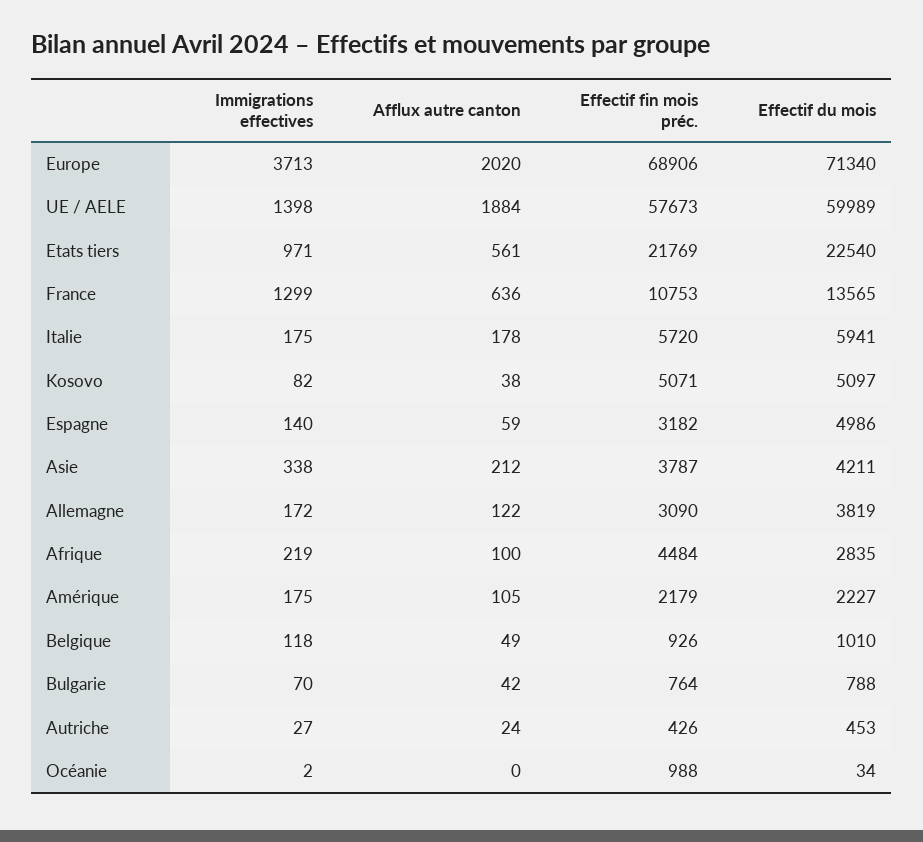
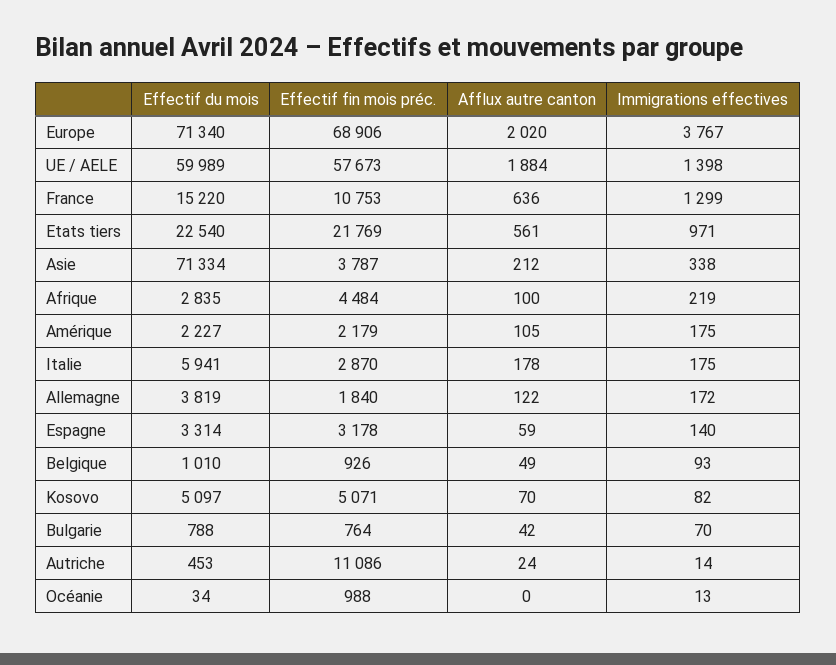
  {
    "Immigrations effectives": {
-     "Europe": 3713,
+     "Europe": 3767,
      "UE / AELE": 1398,
      "Etats tiers": 971,
      "France": 1299,
      "Italie": 175,
      "Kosovo": 82,
      "Espagne": 140,
      "Asie": 338,
      "Allemagne": 172,
      "Afrique": 219,
      "Amérique": 175,
-     "Belgique": 118,
+     "Belgique": 93,
      "Bulgarie": 70,
-     "Autriche": 27,
+     "Autriche": 14,
-     "Océanie": 2
+     "Océanie": 13
    },
    "Afflux autre canton": {
      "Europe": 2020,
      "UE / AELE": 1884,
      "Etats tiers": 561,
      "France": 636,
      "Italie": 178,
-     "Kosovo": 38,
+     "Kosovo": 70,
      "Espagne": 59,
      "Asie": 212,
      "Allemagne": 122,
      "Afrique": 100,
      "Amérique": 105,
      "Belgique": 49,
      "Bulgarie": 42,
      "Autriche": 24,
      "Océanie": 0
    },
    "Effectif fin mois préc.": {
      "Europe": 68906,
      "UE / AELE": 57673,
      "Etats tiers": 21769,
      "France": 10753,
-     "Italie": 5720,
+     "Italie": 2870,
      "Kosovo": 5071,
-     "Espagne": 3182,
+     "Espagne": 3178,
      "Asie": 3787,
-     "Allemagne": 3090,
+     "Allemagne": 1840,
      "Afrique": 4484,
      "Amérique": 2179,
      "Belgique": 926,
      "Bulgarie": 764,
-     "Autriche": 426,
+     "Autriche": 11086,
      "Océanie": 988
    },
    "Effectif du mois": {
      "Europe": 71340,
      "UE / AELE": 59989,
      "Etats tiers": 22540,
-     "France": 13565,
+     "France": 15220,
      "Italie": 5941,
      "Kosovo": 5097,
-     "Espagne": 4986,
+     "Espagne": 3314,
-     "Asie": 4211,
+     "Asie": 71334,
      "Allemagne": 3819,
      "Afrique": 2835,
      "Amérique": 2227,
      "Belgique": 1010,
      "Bulgarie": 788,
      "Autriche": 453,
      "Océanie": 34
    }
  }

